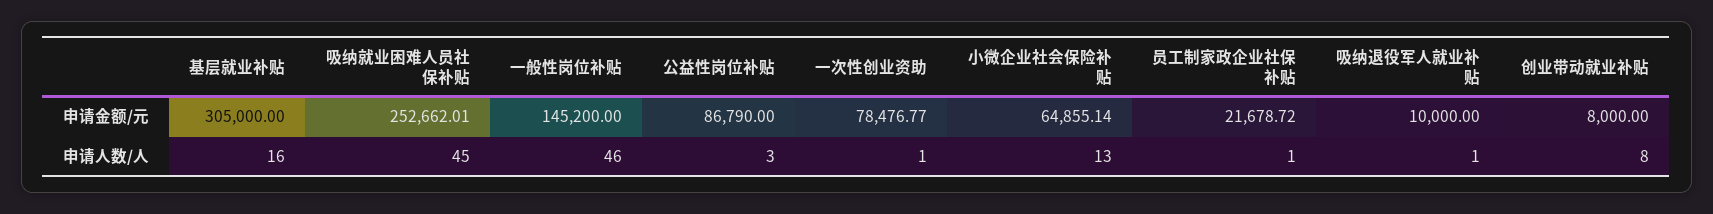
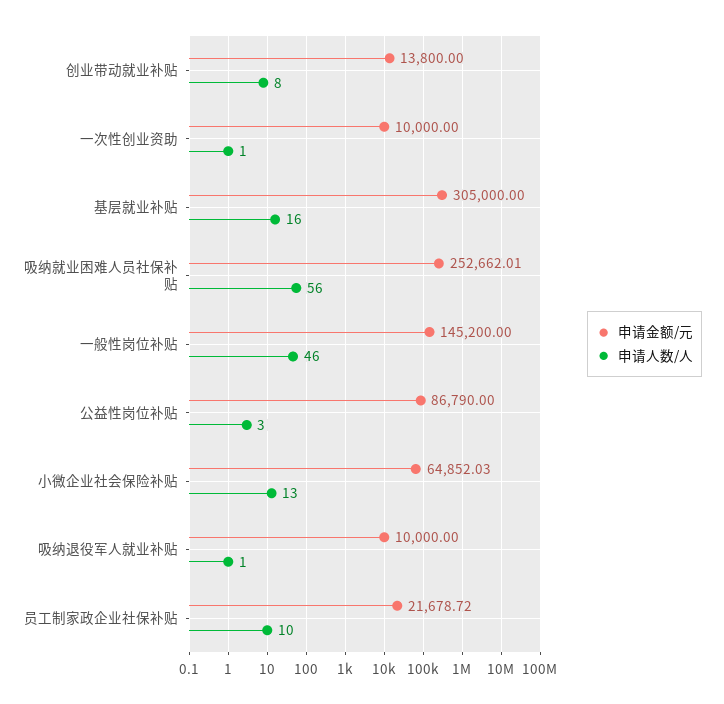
  {
    "申请金额/元": {
      "基层就业补贴": 305000,
      "吸纳就业困难人员社保补贴": 252662.01,
      "一般性岗位补贴": 145200,
      "公益性岗位补贴": 86790,
-     "一次性创业资助": 78476.77,
+     "一次性创业资助": 10000,
-     "小微企业社会保险补贴": 64855.14,
+     "小微企业社会保险补贴": 64852.03,
      "员工制家政企业社保补贴": 21678.72,
      "吸纳退役军人就业补贴": 10000,
-     "创业带动就业补贴": 8000
+     "创业带动就业补贴": 13800
    },
    "申请人数/人": {
      "基层就业补贴": 16,
-     "吸纳就业困难人员社保补贴": 45,
+     "吸纳就业困难人员社保补贴": 56,
      "一般性岗位补贴": 46,
      "公益性岗位补贴": 3,
      "一次性创业资助": 1,
      "小微企业社会保险补贴": 13,
-     "员工制家政企业社保补贴": 1,
+     "员工制家政企业社保补贴": 10,
      "吸纳退役军人就业补贴": 1,
      "创业带动就业补贴": 8
    }
  }

